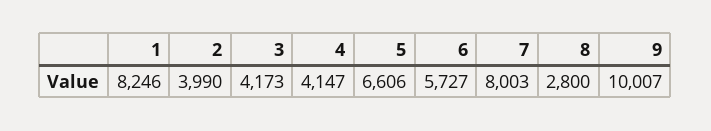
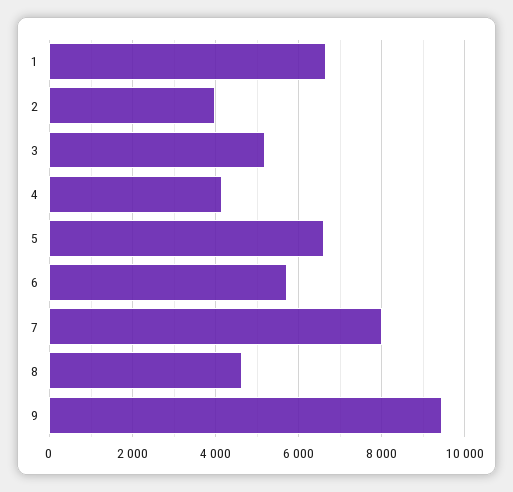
  {
-   "1": 8246,
+   "1": 6600,
    "2": 3990,
-   "3": 4173,
+   "3": 5200,
    "4": 4147,
    "5": 6606,
    "6": 5727,
    "7": 8003,
-   "8": 2800,
+   "8": 4600,
-   "9": 10007
+   "9": 9400
  }

